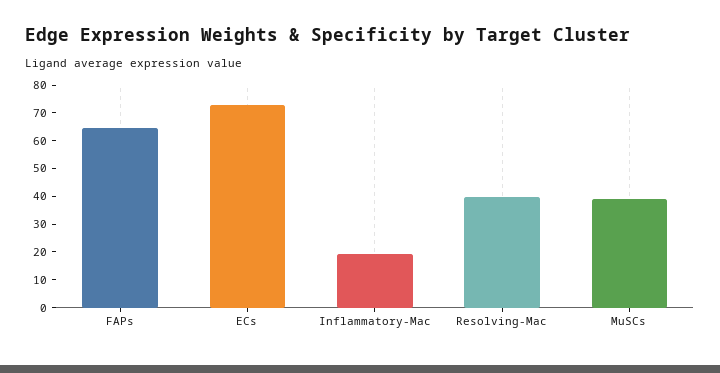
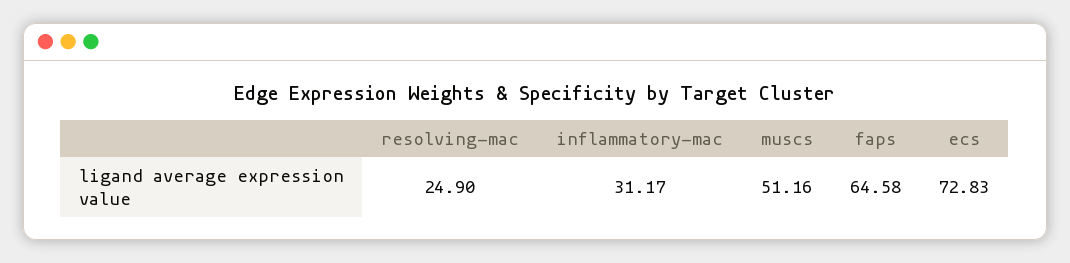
  {
    "FAPs": 64.58,
    "ECs": 72.83,
-   "Inflammatory-Mac": 20,
+   "Inflammatory-Mac": 31.17,
-   "Resolving-Mac": 40,
+   "Resolving-Mac": 24.9,
-   "MuSCs": 40
+   "MuSCs": 51.16
  }

